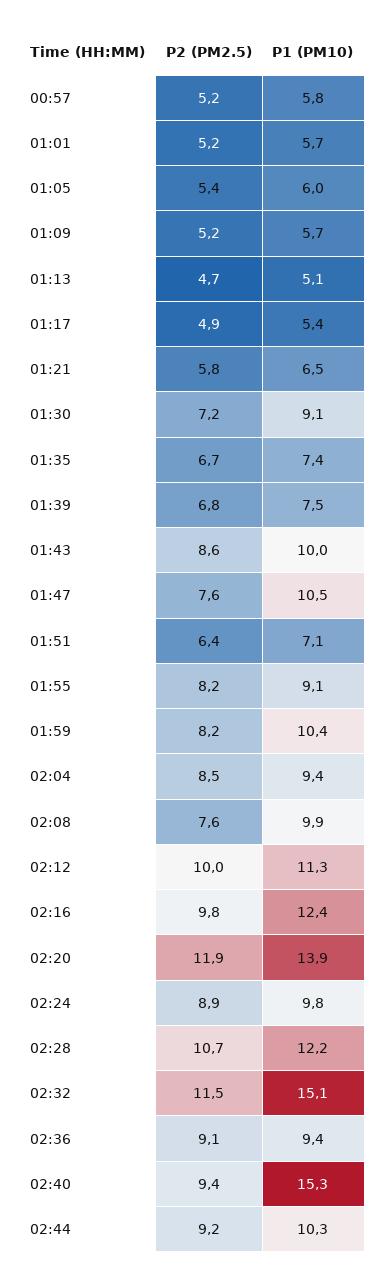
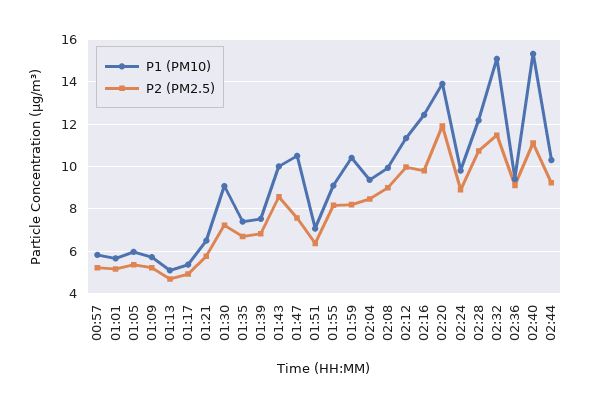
  {
    "P2 (PM2.5)": {
      "00:57": 5.2,
      "01:01": 5.2,
      "01:05": 5.4,
      "01:09": 5.2,
      "01:13": 4.7,
      "01:17": 4.9,
      "01:21": 5.8,
      "01:30": 7.2,
      "01:35": 6.7,
      "01:39": 6.8,
      "01:43": 8.6,
      "01:47": 7.6,
      "01:51": 6.4,
      "01:55": 8.2,
      "01:59": 8.2,
      "02:04": 8.5,
-     "02:08": 7.6,
+     "02:08": 9,
      "02:12": 10,
      "02:16": 9.8,
      "02:20": 11.9,
      "02:24": 8.9,
      "02:28": 10.7,
      "02:32": 11.5,
      "02:36": 9.1,
-     "02:40": 9.4,
+     "02:40": 11,
      "02:44": 9.2
    },
    "P1 (PM10)": {
      "00:57": 5.8,
      "01:01": 5.7,
      "01:05": 6,
      "01:09": 5.7,
      "01:13": 5.1,
      "01:17": 5.4,
      "01:21": 6.5,
      "01:30": 9.1,
      "01:35": 7.4,
      "01:39": 7.5,
      "01:43": 10,
      "01:47": 10.5,
      "01:51": 7.1,
      "01:55": 9.1,
      "01:59": 10.4,
      "02:04": 9.4,
      "02:08": 9.9,
      "02:12": 11.3,
      "02:16": 12.4,
      "02:20": 13.9,
      "02:24": 9.8,
      "02:28": 12.2,
      "02:32": 15.1,
      "02:36": 9.4,
      "02:40": 15.3,
      "02:44": 10.3
    }
  }

